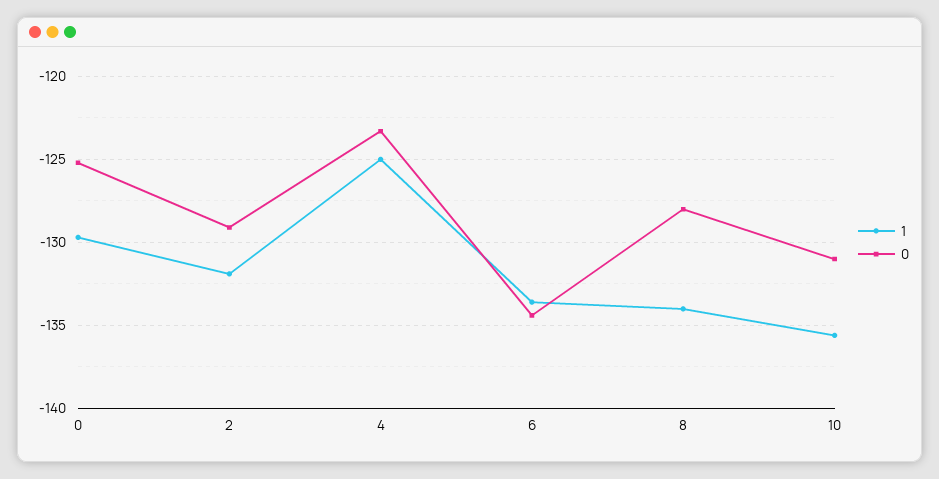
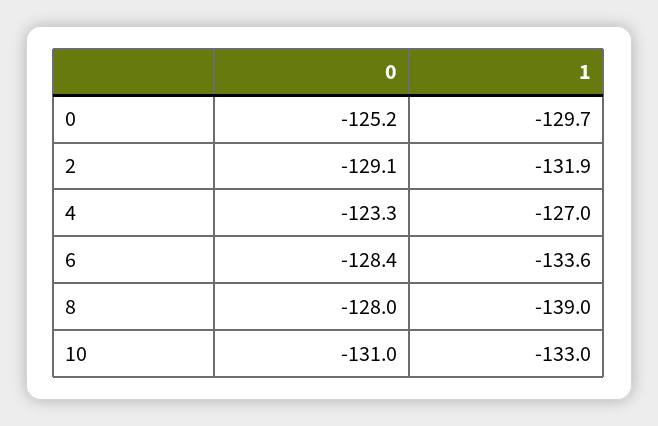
  {
    "1": {
      "0": -129.7,
      "2": -131.9,
-     "4": -125,
+     "4": -127,
      "6": -133.6,
-     "8": -134,
+     "8": -139,
-     "10": -135.5
+     "10": -133
    },
    "0": {
      "0": -125.2,
      "2": -129.1,
      "4": -123.3,
-     "6": -134.5,
+     "6": -128.4,
      "8": -128,
      "10": -131
    }
  }

